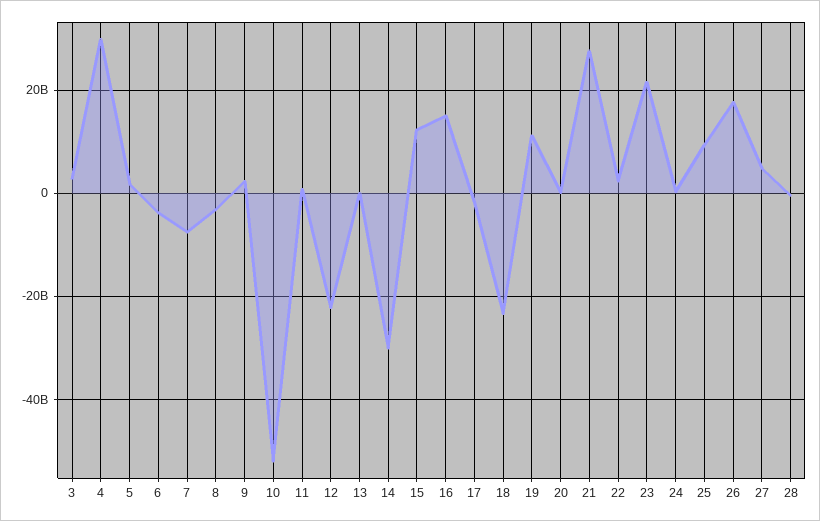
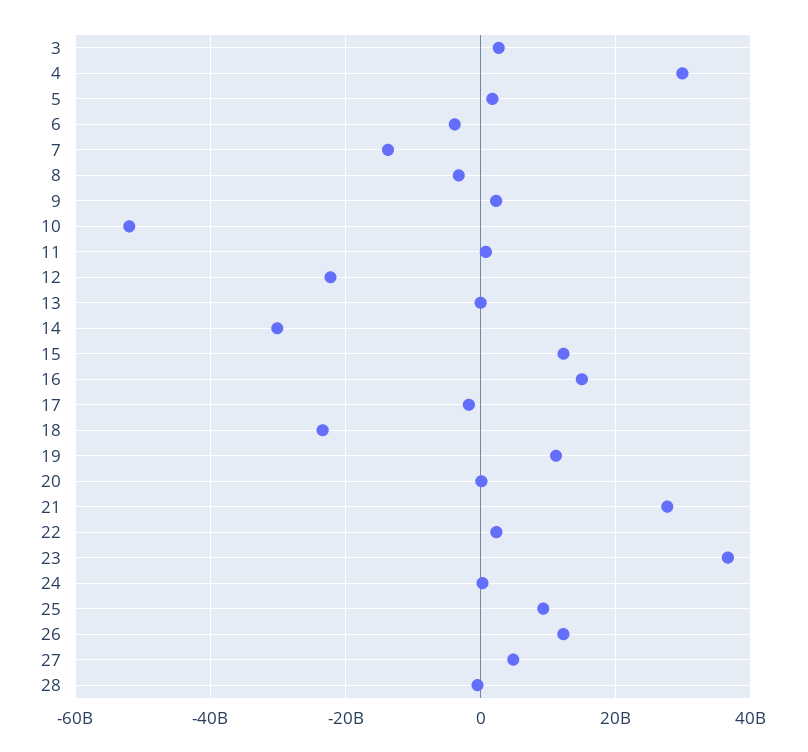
  {
    "3": 2000000000,
    "4": 30000000000,
    "5": 2000000000,
    "6": -4000000000,
-   "7": -8000000000,
+   "7": -14000000000,
    "8": -4000000000,
    "9": 2000000000,
    "10": -52000000000,
    "11": 0,
    "12": -22000000000,
    "13": 0,
    "14": -30000000000,
    "15": 12000000000,
    "16": 14000000000,
    "17": -2000000000,
    "18": -24000000000,
    "19": 12000000000,
    "20": 0,
    "21": 28000000000,
    "22": 2000000000,
-   "23": 22000000000,
+   "23": 36000000000,
    "24": 0,
    "25": 10000000000,
-   "26": 18000000000,
+   "26": 12000000000,
    "27": 4000000000,
    "28": 0
  }

